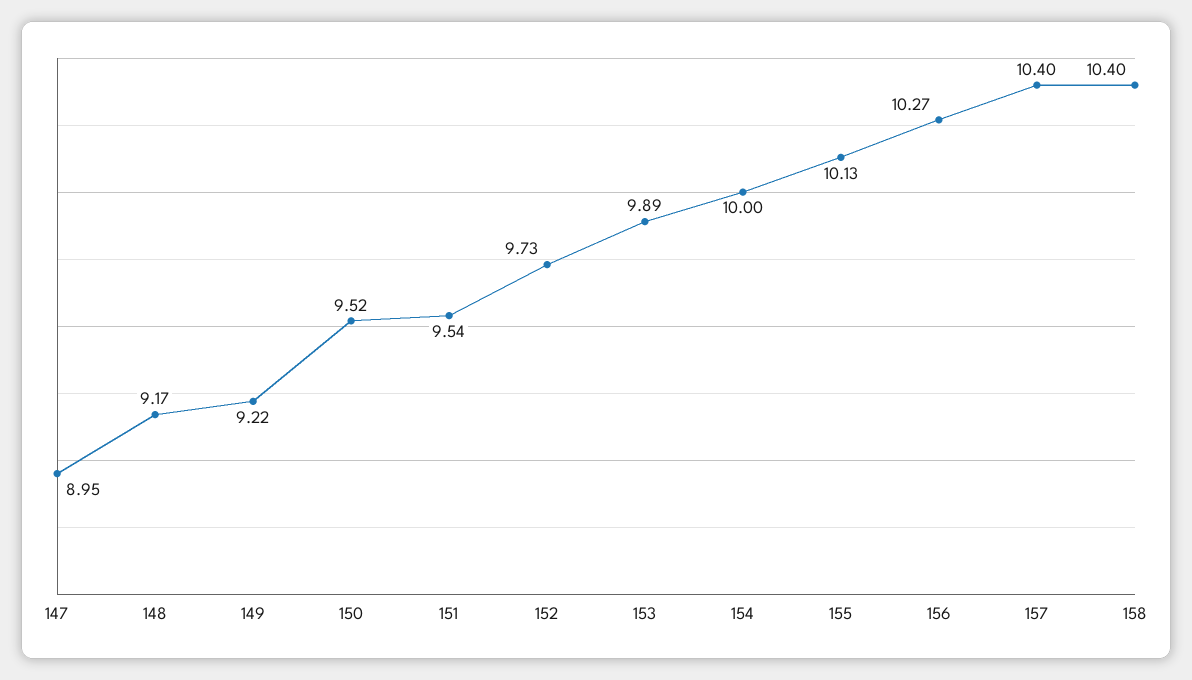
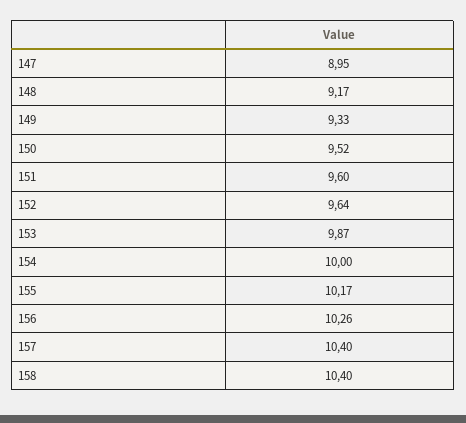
  {
    "147": 8.95,
    "148": 9.17,
-   "149": 9.22,
+   "149": 9.33,
    "150": 9.52,
-   "151": 9.54,
+   "151": 9.6,
-   "152": 9.73,
+   "152": 9.64,
-   "153": 9.89,
+   "153": 9.87,
    "154": 10,
-   "155": 10.13,
+   "155": 10.17,
-   "156": 10.27,
+   "156": 10.26,
    "157": 10.4,
    "158": 10.4
  }

